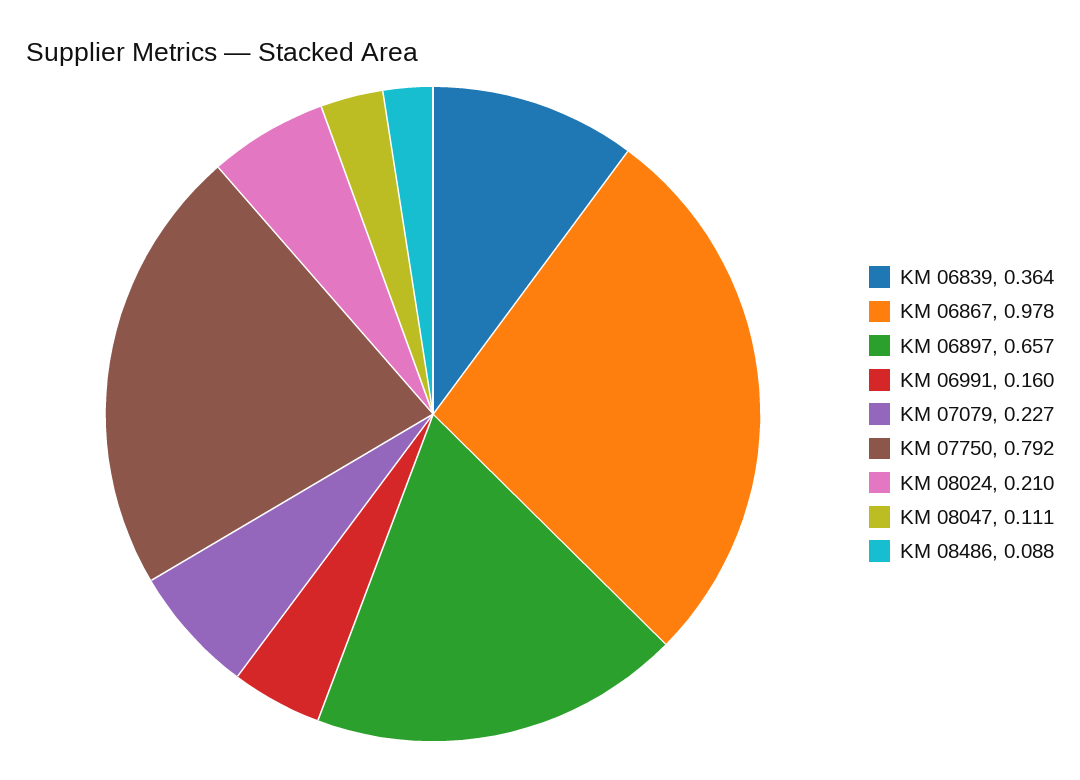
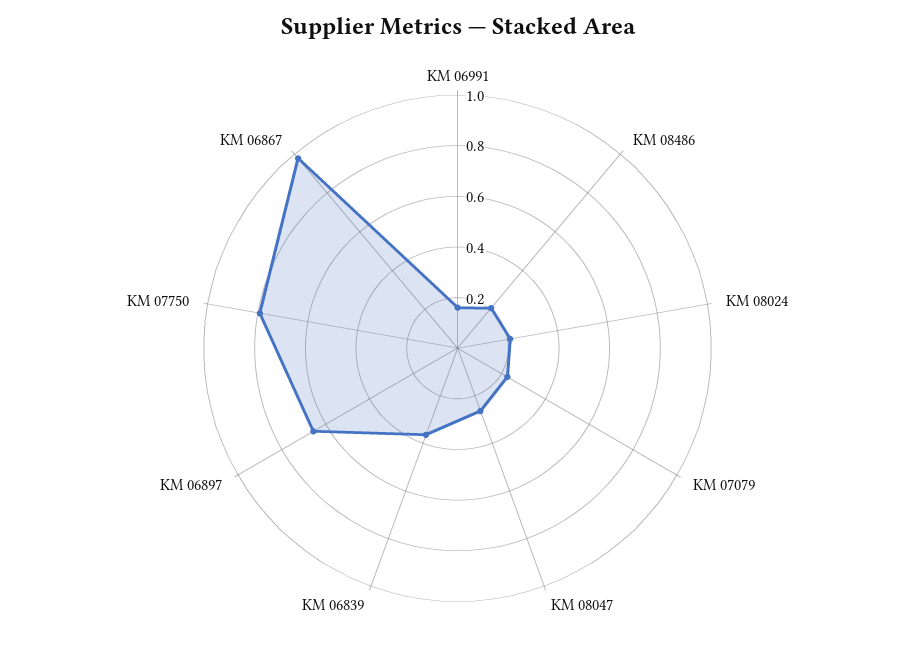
  {
    "KM 06839": 0.364,
    "KM 06867": 0.978,
    "KM 06897": 0.657,
    "KM 06991": 0.16,
    "KM 07079": 0.227,
    "KM 07750": 0.792,
    "KM 08024": 0.21,
-   "KM 08047": 0.111,
+   "KM 08047": 0.25,
-   "KM 08486": 0.088
+   "KM 08486": 0.2
  }

